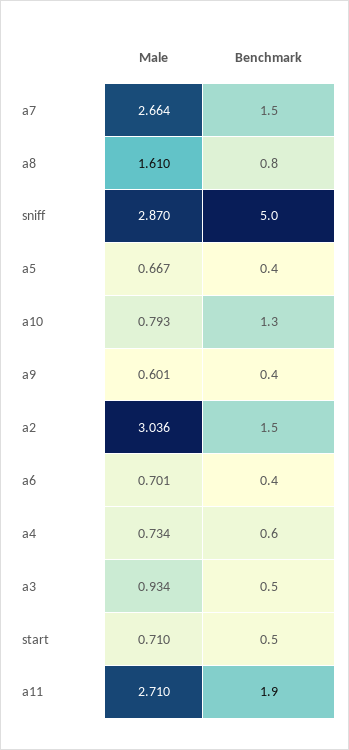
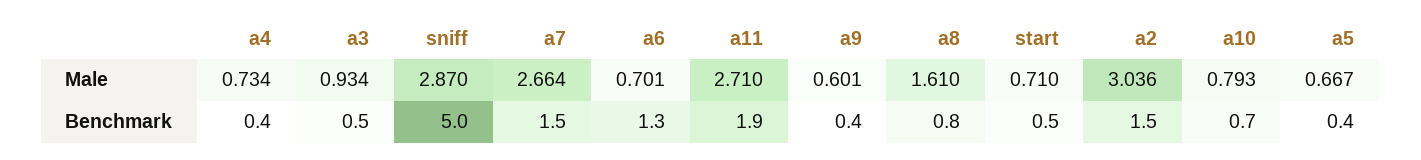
  {
    "Male": {
      "a7": 2.664,
      "a8": 1.61,
      "sniff": 2.87,
      "a5": 0.667,
      "a10": 0.793,
      "a9": 0.601,
      "a2": 3.036,
      "a6": 0.701,
      "a4": 0.734,
      "a3": 0.934,
      "start": 0.71,
      "a11": 2.71
    },
    "Benchmark": {
      "a7": 1.5,
      "a8": 0.8,
      "sniff": 5,
      "a5": 0.4,
-     "a10": 1.3,
+     "a10": 0.7,
      "a9": 0.4,
      "a2": 1.5,
-     "a6": 0.4,
+     "a6": 1.3,
-     "a4": 0.6,
+     "a4": 0.4,
      "a3": 0.5,
      "start": 0.5,
      "a11": 1.9
    }
  }

